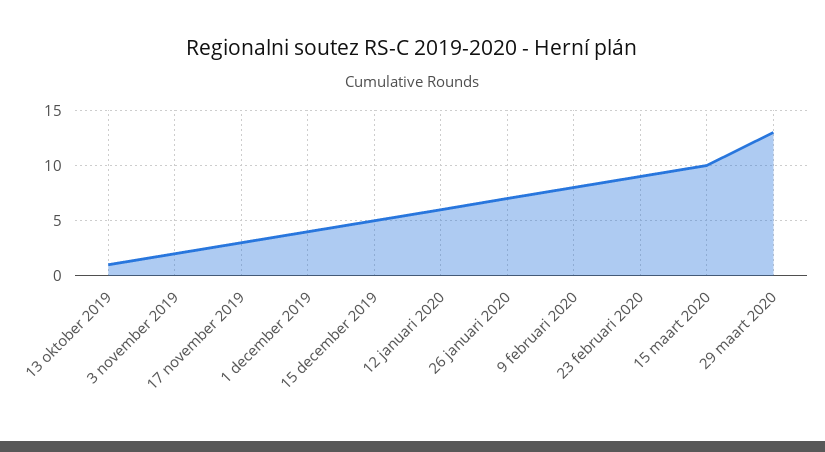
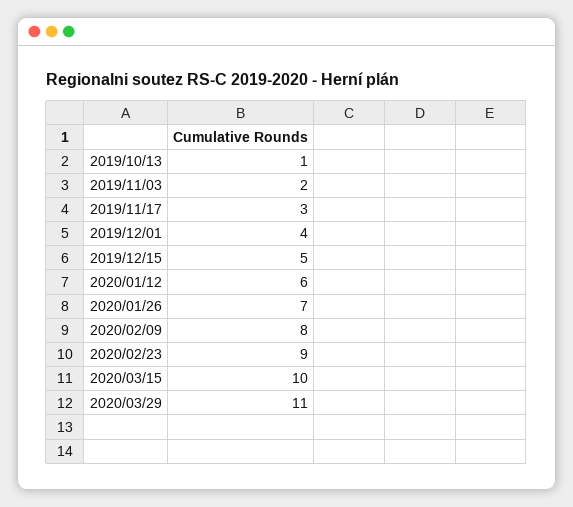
  {
    "13 oktober 2019": 1,
    "3 november 2019": 2,
    "17 november 2019": 3,
    "1 december 2019": 4,
    "15 december 2019": 5,
    "12 januari 2020": 6,
    "26 januari 2020": 7,
    "9 februari 2020": 8,
    "23 februari 2020": 9,
    "15 maart 2020": 10,
-   "29 maart 2020": 13
+   "29 maart 2020": 11
  }

